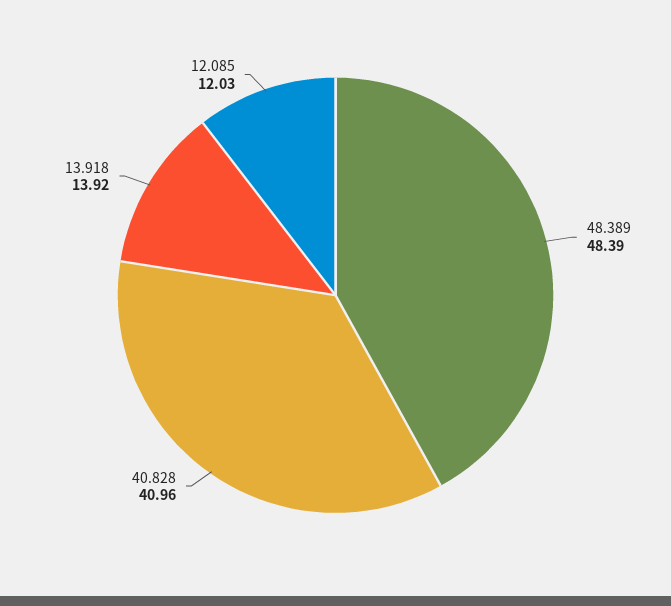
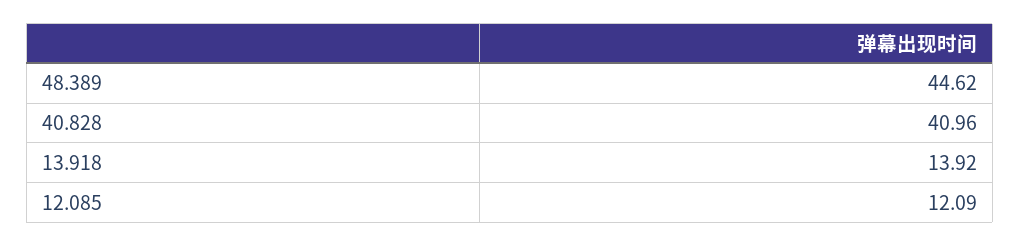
  {
-   "48.389": 48.39,
+   "48.389": 44.62,
    "40.828": 40.96,
    "13.918": 13.92,
-   "12.085": 12.03
+   "12.085": 12.09
  }

